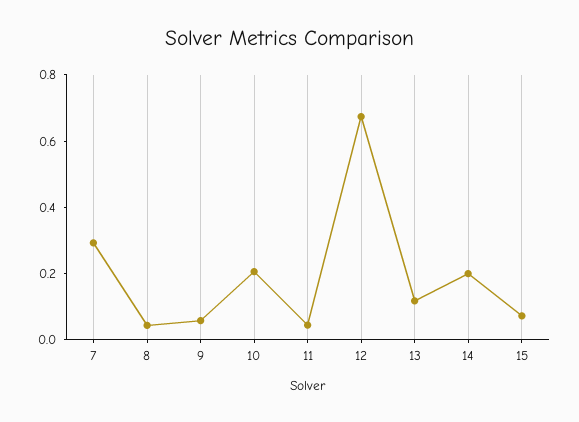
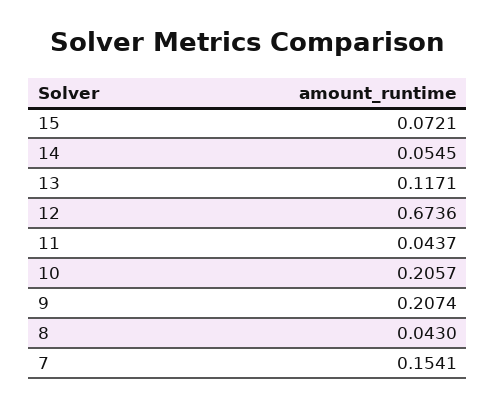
  {
-   "7": 0.3,
+   "7": 0.1541,
    "8": 0.043,
-   "9": 0.05,
+   "9": 0.2074,
    "10": 0.2057,
    "11": 0.0437,
    "12": 0.6736,
    "13": 0.1171,
-   "14": 0.2,
+   "14": 0.0545,
    "15": 0.0721
  }

